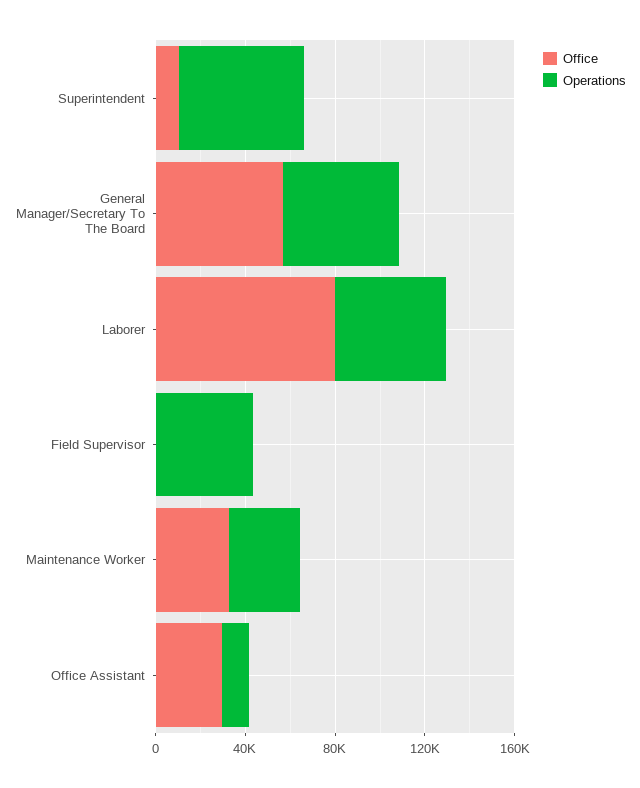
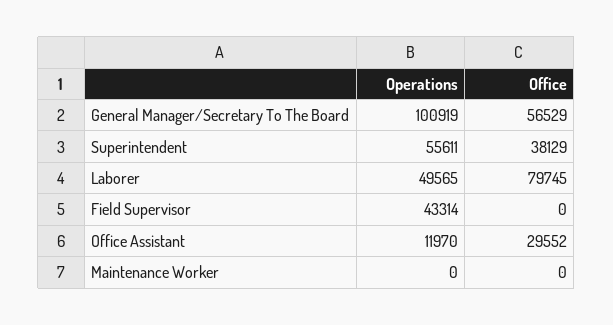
  {
    "Office": {
-     "Superintendent": 10000,
+     "Superintendent": 38129,
      "General Manager/Secretary To The Board": 56529,
      "Laborer": 79745,
      "Field Supervisor": 0,
-     "Maintenance Worker": 30000,
+     "Maintenance Worker": 0,
      "Office Assistant": 29552
    },
    "Operations": {
      "Superintendent": 55611,
-     "General Manager/Secretary To The Board": 50000,
+     "General Manager/Secretary To The Board": 100919,
      "Laborer": 49565,
      "Field Supervisor": 43314,
-     "Maintenance Worker": 30000,
+     "Maintenance Worker": 0,
      "Office Assistant": 11970
    }
  }

